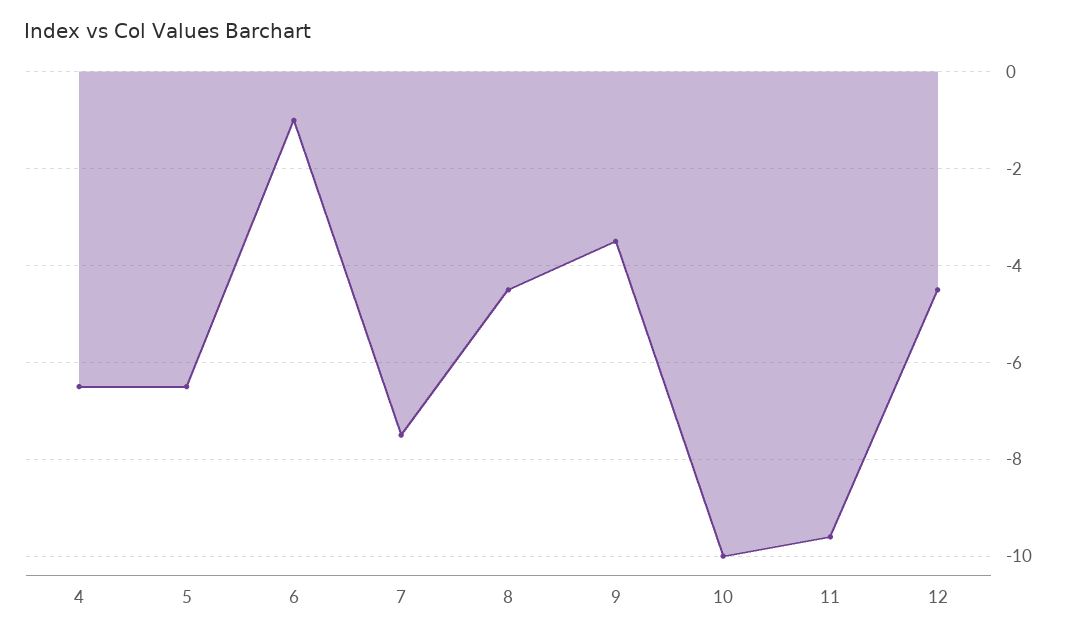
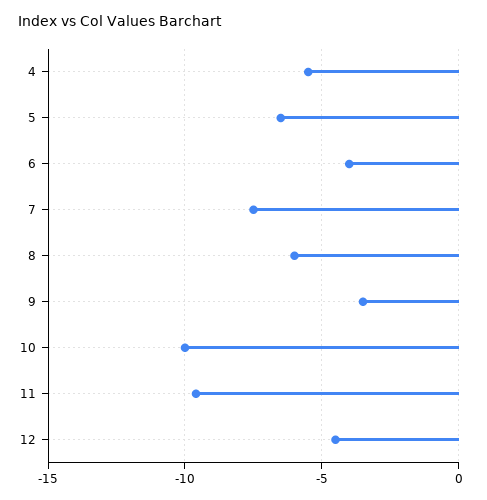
  {
-   "4": -6.5,
+   "4": -5.5,
    "5": -6.5,
-   "6": -1,
+   "6": -4,
    "7": -7.5,
-   "8": -4.5,
+   "8": -6,
    "9": -3.5,
    "10": -10,
    "11": -9.5,
    "12": -4.5
  }

